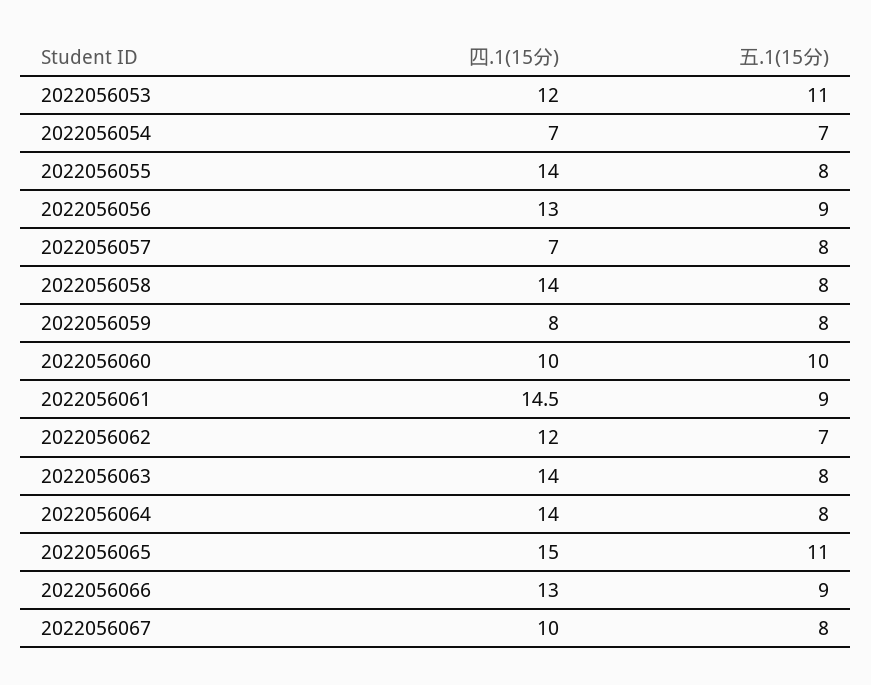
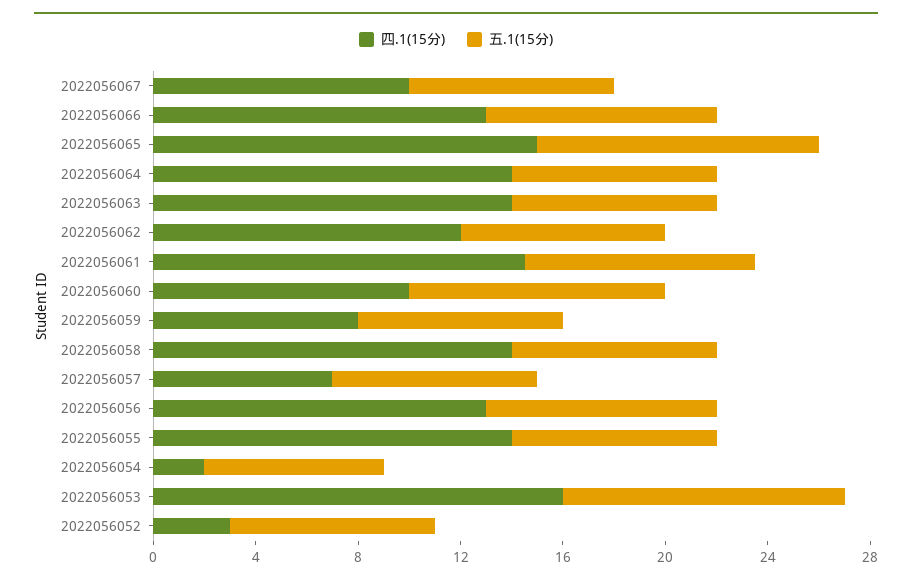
  {
    "四.1(15分)": {
-     "2022056053": 12,
+     "2022056053": 16,
-     "2022056054": 7,
+     "2022056054": 2,
      "2022056055": 14,
      "2022056056": 13,
      "2022056057": 7,
      "2022056058": 14,
      "2022056059": 8,
      "2022056060": 10,
      "2022056061": 14.5,
      "2022056062": 12,
      "2022056063": 14,
      "2022056064": 14,
      "2022056065": 15,
      "2022056066": 13,
-     "2022056067": 10
+     "2022056067": 10,
+     "2022056052": 3
    },
    "五.1(15分)": {
      "2022056053": 11,
      "2022056054": 7,
      "2022056055": 8,
      "2022056056": 9,
      "2022056057": 8,
      "2022056058": 8,
      "2022056059": 8,
      "2022056060": 10,
      "2022056061": 9,
-     "2022056062": 7,
+     "2022056062": 8,
      "2022056063": 8,
      "2022056064": 8,
      "2022056065": 11,
      "2022056066": 9,
-     "2022056067": 8
+     "2022056067": 8,
+     "2022056052": 8
    }
  }

